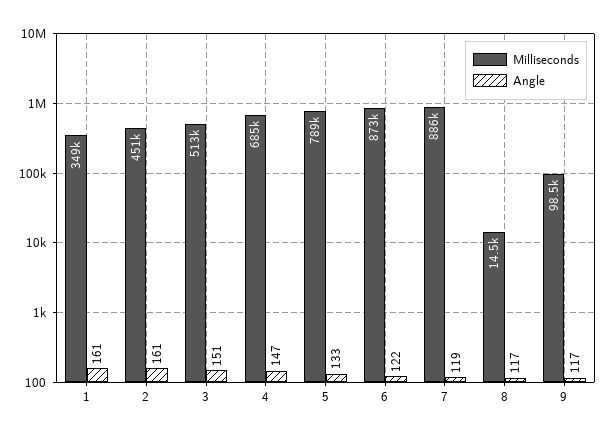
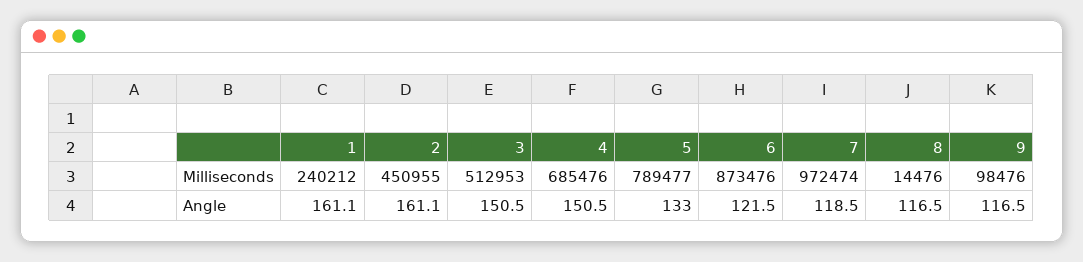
  {
    "Milliseconds": {
-     "1": 349000,
+     "1": 240212,
      "2": 450955,
      "3": 512953,
      "4": 685476,
      "5": 789477,
      "6": 873476,
-     "7": 886000,
+     "7": 972474,
      "8": 14476,
      "9": 98476
    },
    "Angle": {
      "1": 161.1,
      "2": 161.1,
      "3": 150.5,
-     "4": 147,
+     "4": 150.5,
      "5": 133,
      "6": 121.5,
      "7": 118.5,
      "8": 116.5,
      "9": 116.5
    }
  }

